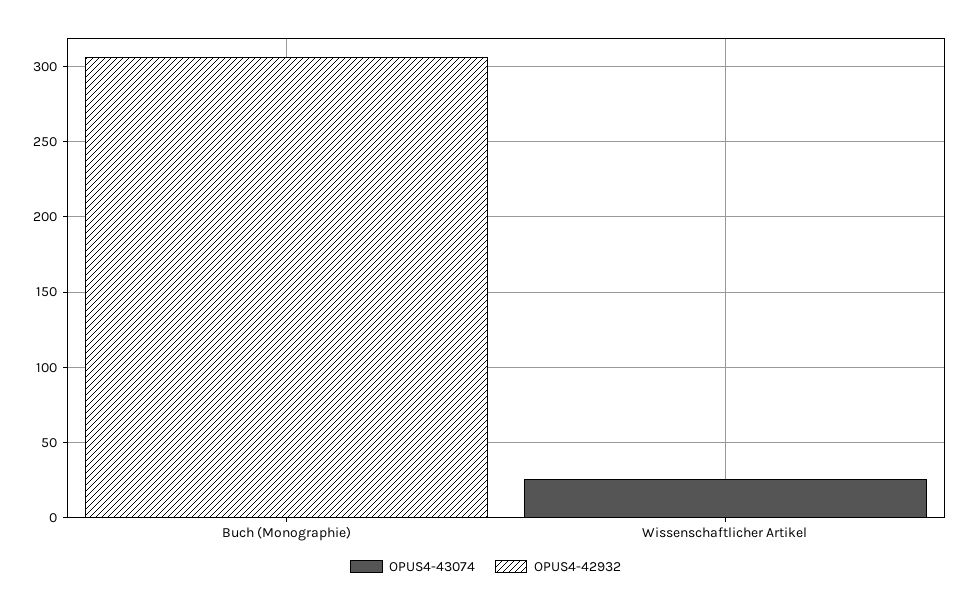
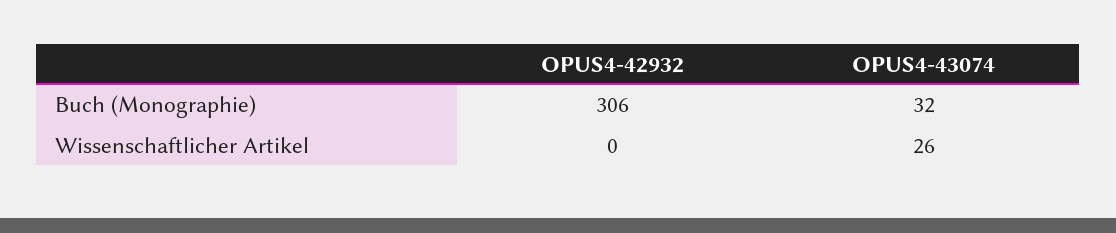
  {
    "OPUS4-43074": {
-     "Buch (Monographie)": 0,
+     "Buch (Monographie)": 32,
      "Wissenschaftlicher Artikel": 26
    },
    "OPUS4-42932": {
      "Buch (Monographie)": 306,
      "Wissenschaftlicher Artikel": 0
    }
  }

